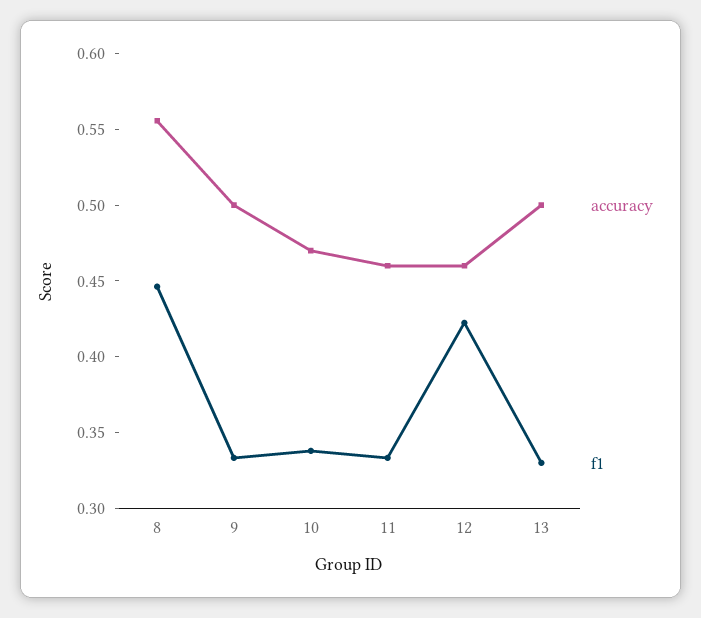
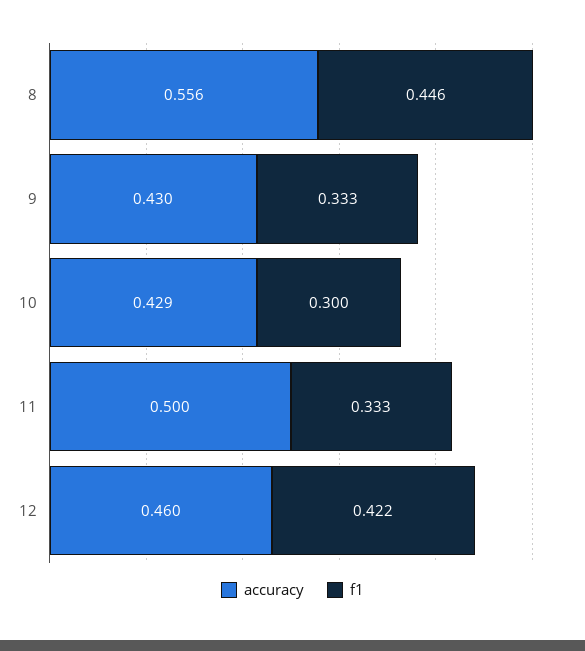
  {
    "accuracy": {
      "8": 0.556,
-     "9": 0.5,
+     "9": 0.43,
-     "10": 0.47,
+     "10": 0.429,
-     "11": 0.46,
+     "11": 0.5,
-     "12": 0.46,
+     "12": 0.46
-     "13": 0.5
    },
    "f1": {
      "8": 0.446,
      "9": 0.333,
-     "10": 0.34,
+     "10": 0.3,
      "11": 0.333,
-     "12": 0.422,
+     "12": 0.422
-     "13": 0.33
    }
  }

